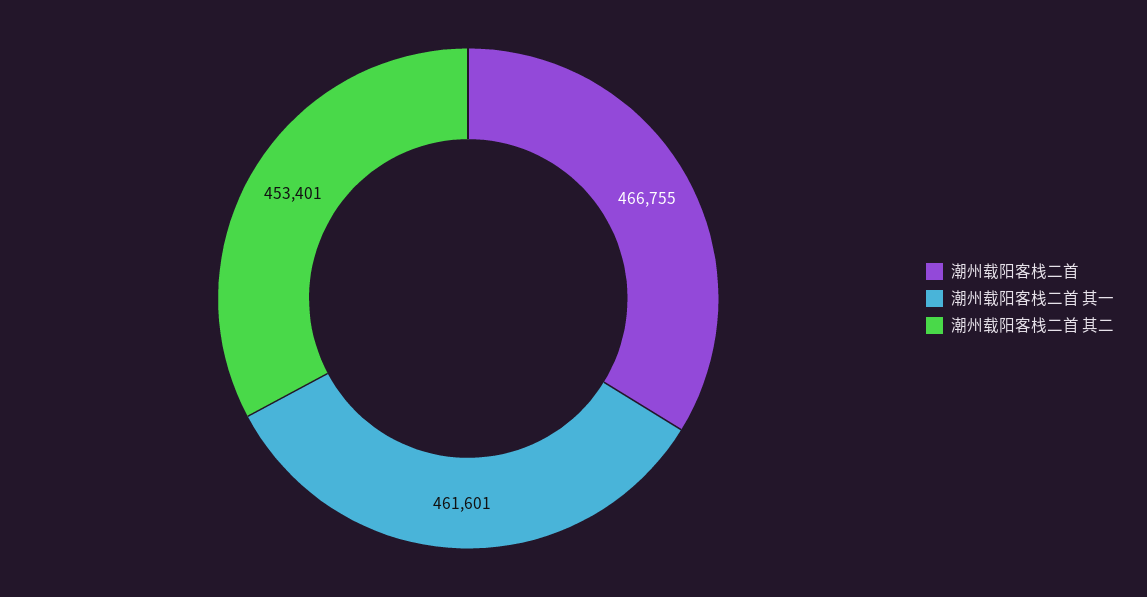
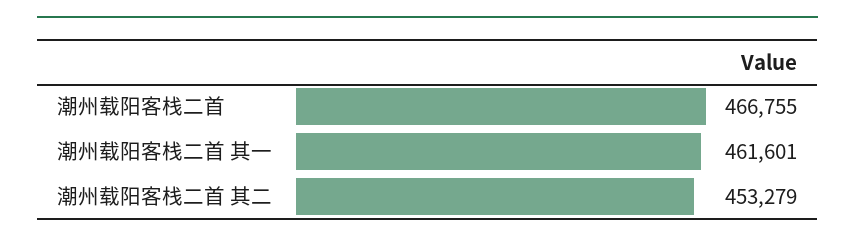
  {
    "潮州载阳客栈二首": 466755,
    "潮州载阳客栈二首 其一": 461601,
-   "潮州载阳客栈二首 其二": 453401
+   "潮州载阳客栈二首 其二": 453279
  }

